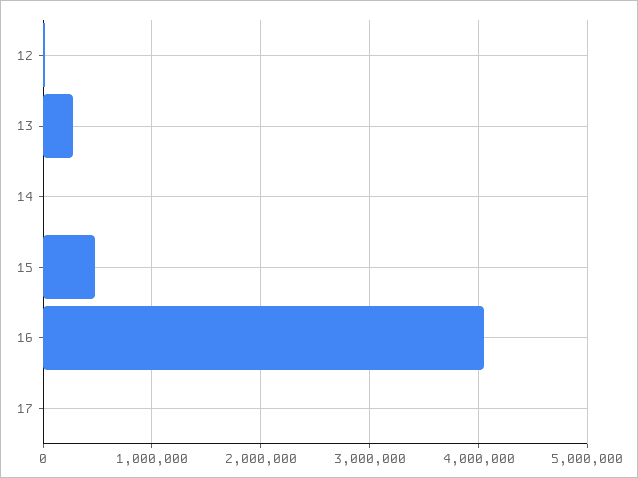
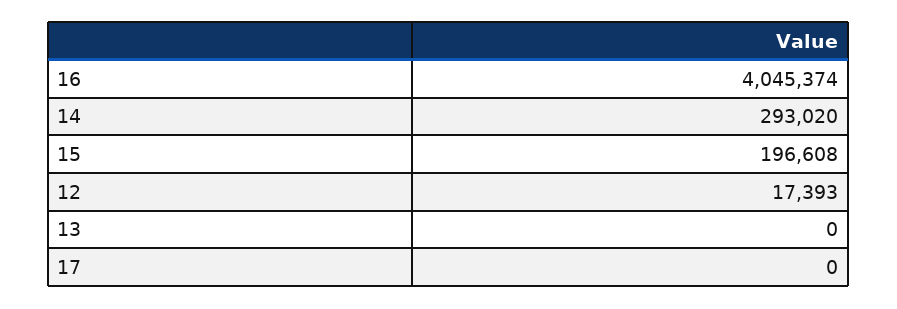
  {
    "12": 17393,
-   "13": 300000,
+   "13": 0,
-   "14": 0,
+   "14": 293020,
-   "15": 500000,
+   "15": 196608,
    "16": 4045374,
    "17": 0
  }

